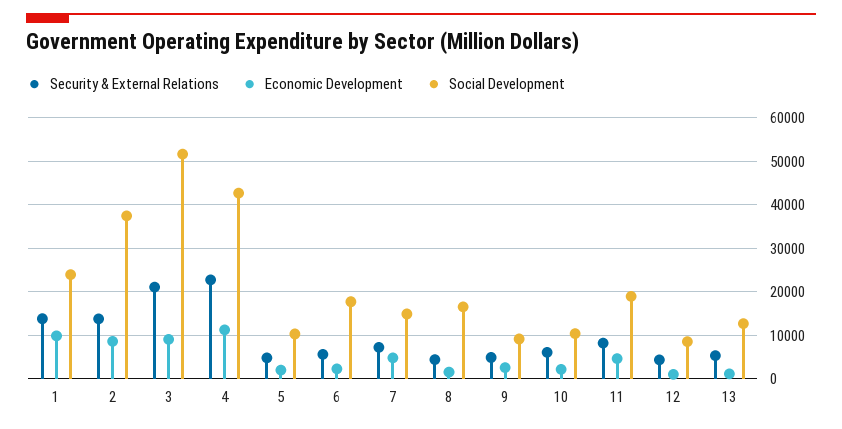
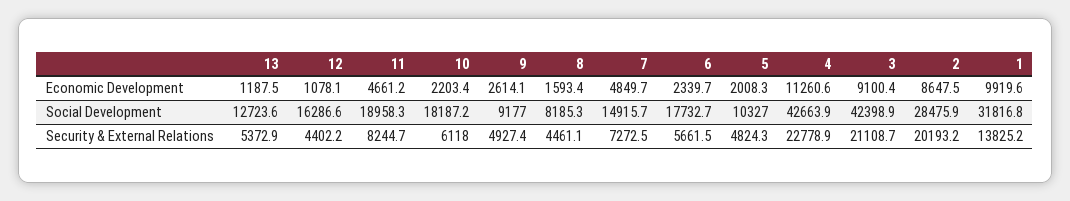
  {
    "Security & External Relations": {
      "1": 13825.2,
-     "2": 14000,
+     "2": 20193.2,
      "3": 21108.7,
      "4": 22778.9,
      "5": 4824.3,
      "6": 5661.5,
      "7": 7272.5,
      "8": 4461.1,
      "9": 4927.4,
      "10": 6118,
      "11": 8244.7,
      "12": 4402.2,
      "13": 5372.9
    },
    "Economic Development": {
      "1": 9919.6,
      "2": 8647.5,
      "3": 9100.4,
      "4": 11260.6,
      "5": 2008.3,
      "6": 2339.7,
      "7": 4849.7,
      "8": 1593.4,
      "9": 2614.1,
      "10": 2203.4,
      "11": 4661.2,
      "12": 1078.1,
      "13": 1187.5
    },
    "Social Development": {
-     "1": 24000,
+     "1": 31816.8,
-     "2": 38000,
+     "2": 28475.9,
-     "3": 52000,
+     "3": 42398.9,
      "4": 42663.9,
      "5": 10327,
      "6": 17732.7,
      "7": 14915.7,
-     "8": 16000,
+     "8": 8185.3,
      "9": 9177,
-     "10": 10000,
+     "10": 18187.2,
      "11": 18958.3,
-     "12": 8000,
+     "12": 16286.6,
      "13": 12723.6
    }
  }

